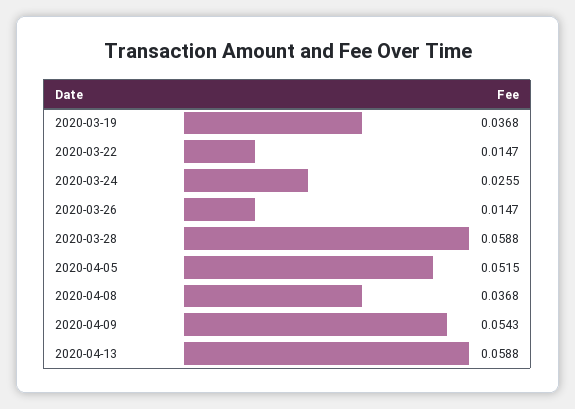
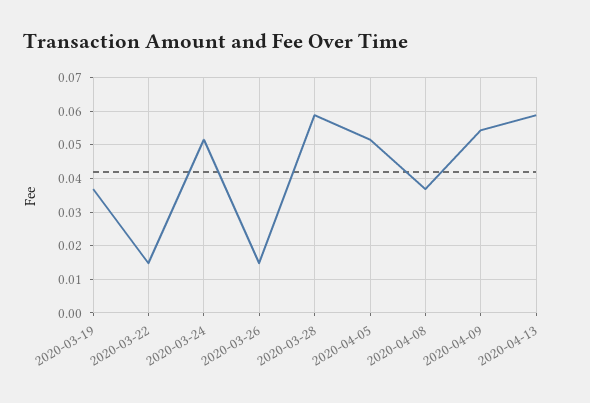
  {
    "2020-03-19": 0.0368,
    "2020-03-22": 0.0147,
-   "2020-03-24": 0.0255,
+   "2020-03-24": 0.052,
    "2020-03-26": 0.0147,
    "2020-03-28": 0.0588,
    "2020-04-05": 0.0515,
    "2020-04-08": 0.0368,
    "2020-04-09": 0.0543,
    "2020-04-13": 0.0588
  }

